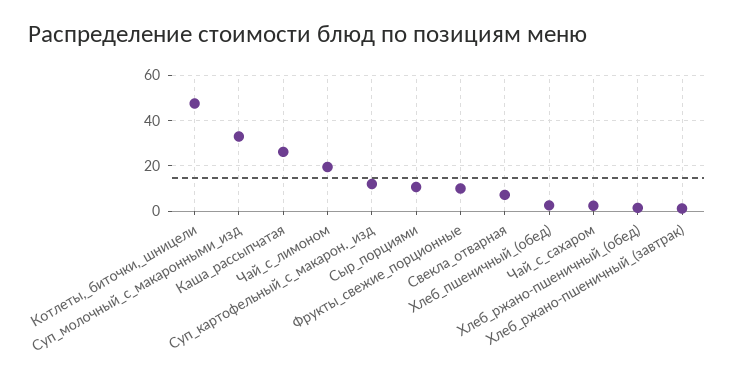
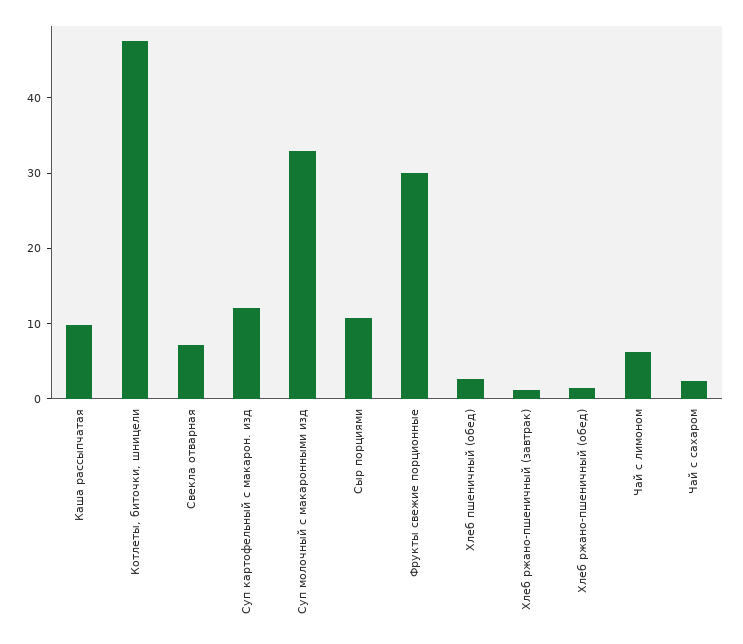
  {
    "Котлеты,_биточки,_шницели": 48,
    "Суп_молочный_с_макаронными_изд": 32,
-   "Каша_рассыпчатая": 25,
+   "Каша_рассыпчатая": 10,
-   "Чай_с_лимоном": 20,
+   "Чай_с_лимоном": 6,
    "Суп_картофельный_с_макарон._изд": 12,
    "Сыр_порциями": 10,
-   "Фрукты_свежие_порционные": 10,
+   "Фрукты_свежие_порционные": 30,
    "Свекла_отварная": 8,
    "Хлеб_пшеничный_(обед)": 2,
    "Чай_с_сахаром": 2,
    "Хлеб_ржано-пшеничный_(обед)": 2,
    "Хлеб_ржано-пшеничный_(завтрак)": 2
  }

